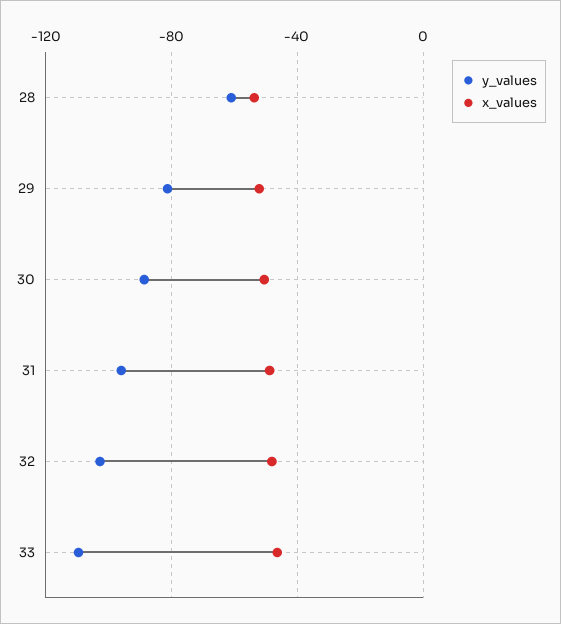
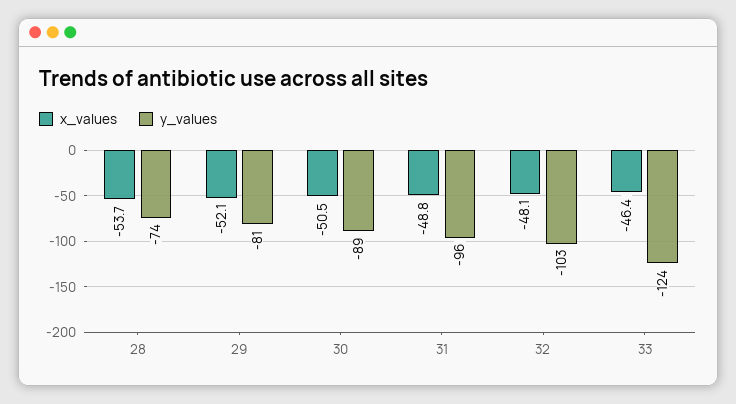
  {
    "y_values": {
-     "28": -60,
+     "28": -74,
      "29": -81,
      "30": -89,
      "31": -96,
      "32": -103,
-     "33": -110
+     "33": -124
    },
    "x_values": {
      "28": -53.7,
      "29": -52.1,
      "30": -50.5,
      "31": -48.8,
      "32": -48.1,
      "33": -46.4
    }
  }

